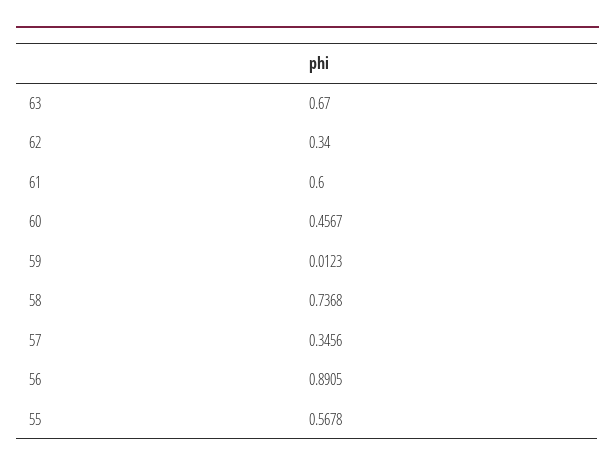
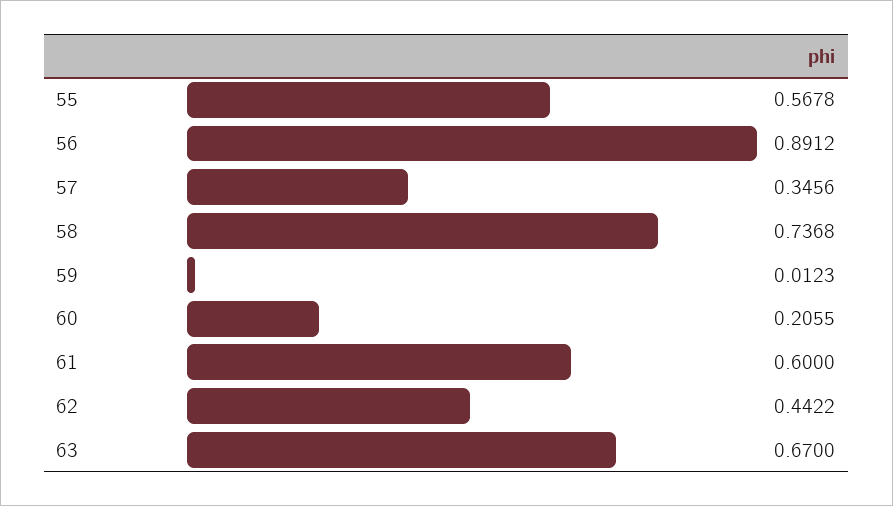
  {
    "63": 0.67,
-   "62": 0.34,
+   "62": 0.4422,
    "61": 0.6,
-   "60": 0.4567,
+   "60": 0.2055,
    "59": 0.0123,
    "58": 0.7368,
    "57": 0.3456,
-   "56": 0.8905,
+   "56": 0.8912,
    "55": 0.5678
  }

